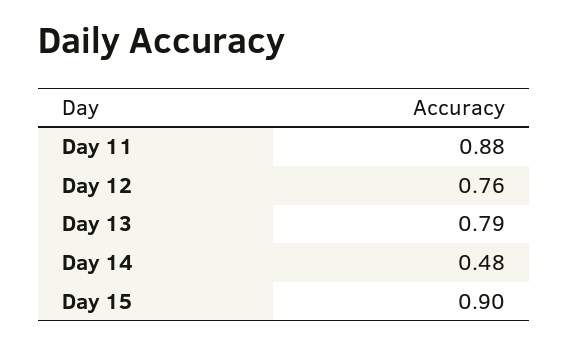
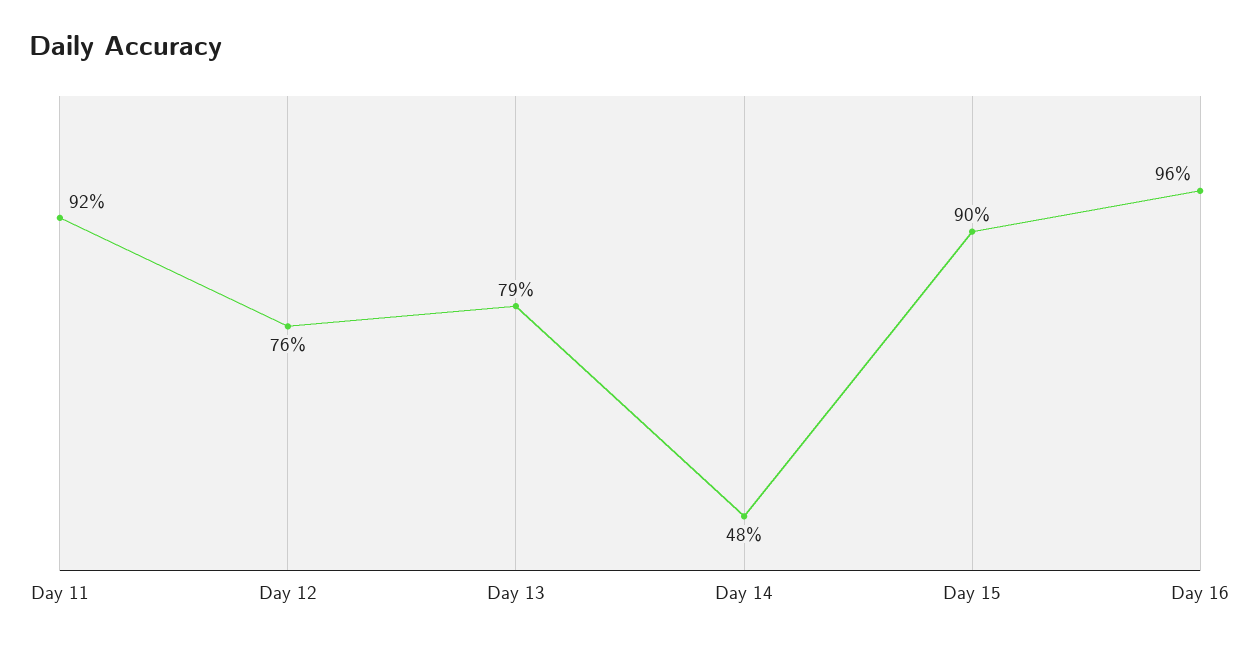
  {
-   "Day 11": 0.88,
+   "Day 11": 0.92,
    "Day 12": 0.76,
    "Day 13": 0.79,
    "Day 14": 0.48,
-   "Day 15": 0.9
+   "Day 15": 0.9,
+   "Day 16": 0.96
  }

